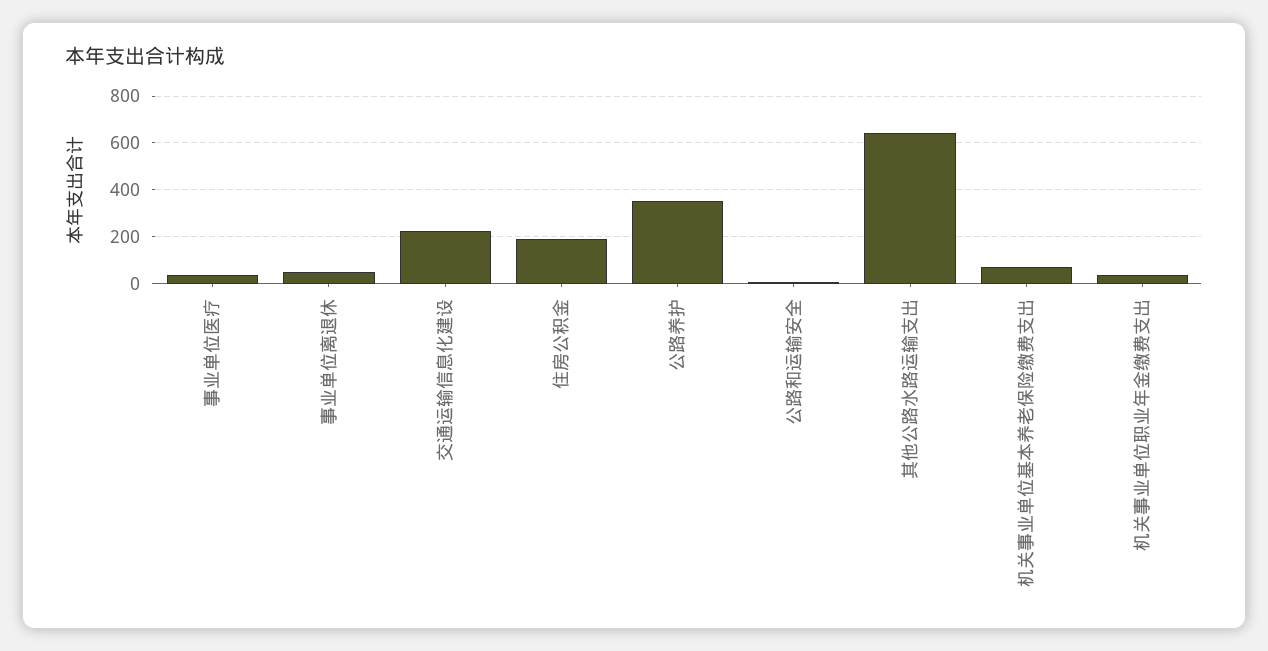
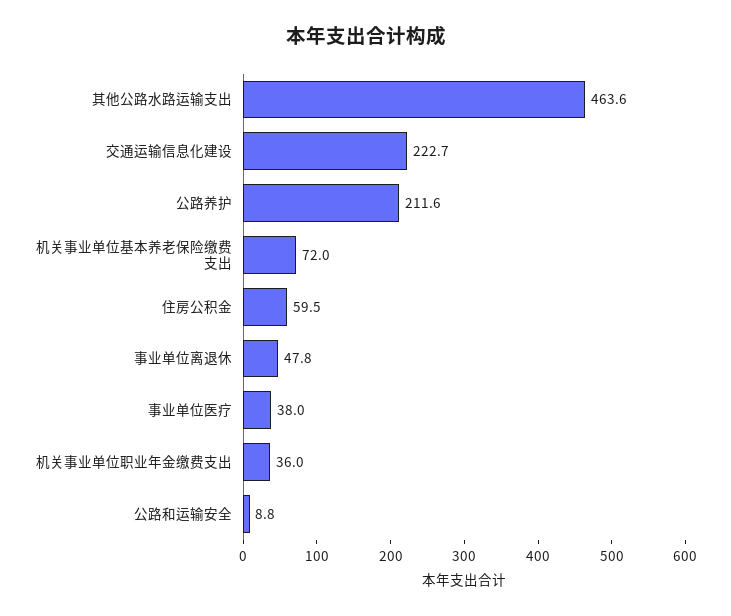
  {
    "事业单位医疗": 38,
    "事业单位离退休": 47.8,
    "交通运输信息化建设": 222.7,
-   "住房公积金": 200,
+   "住房公积金": 59.5,
-   "公路养护": 350,
+   "公路养护": 211.6,
    "公路和运输安全": 8.8,
-   "其他公路水路运输支出": 650,
+   "其他公路水路运输支出": 463.6,
    "机关事业单位基本养老保险缴费支出": 72,
    "机关事业单位职业年金缴费支出": 36
  }

